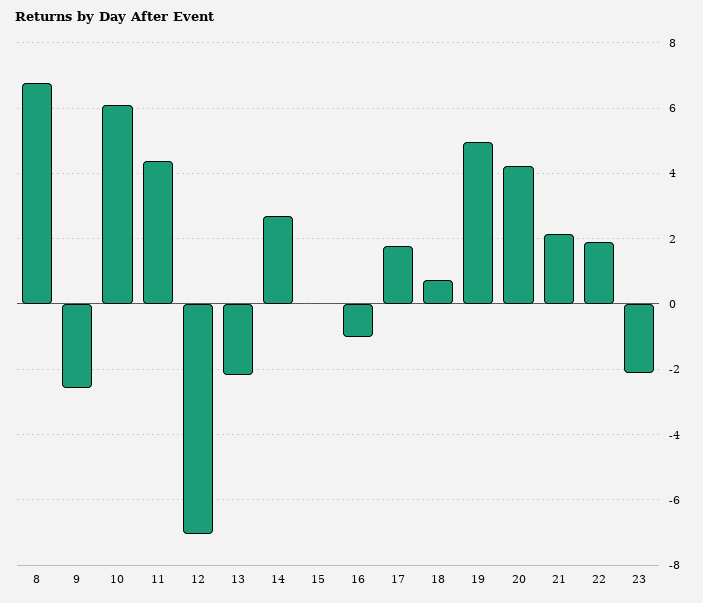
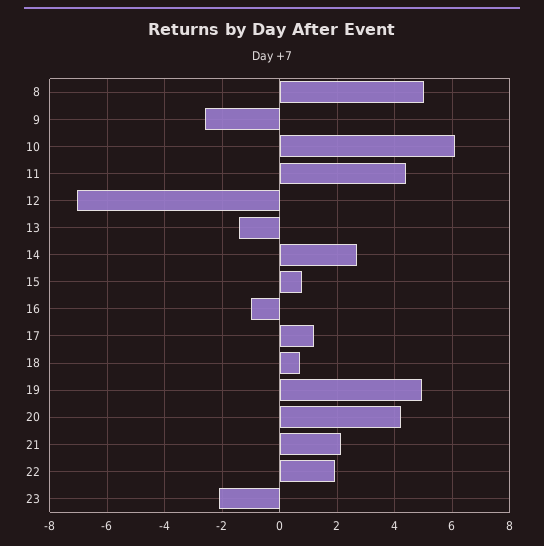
  {
-   "8": 6.8,
+   "8": 5,
    "9": -2.6,
    "10": 6.2,
    "11": 4.4,
    "12": -7,
-   "13": -2.2,
+   "13": -1.5,
    "14": 2.6,
-   "15": 0,
+   "15": 0.75,
    "16": -1,
-   "17": 1.8,
+   "17": 1.25,
    "18": 0.8,
    "19": 5,
    "20": 4.2,
    "21": 2.2,
    "22": 2,
    "23": -2.2
  }

